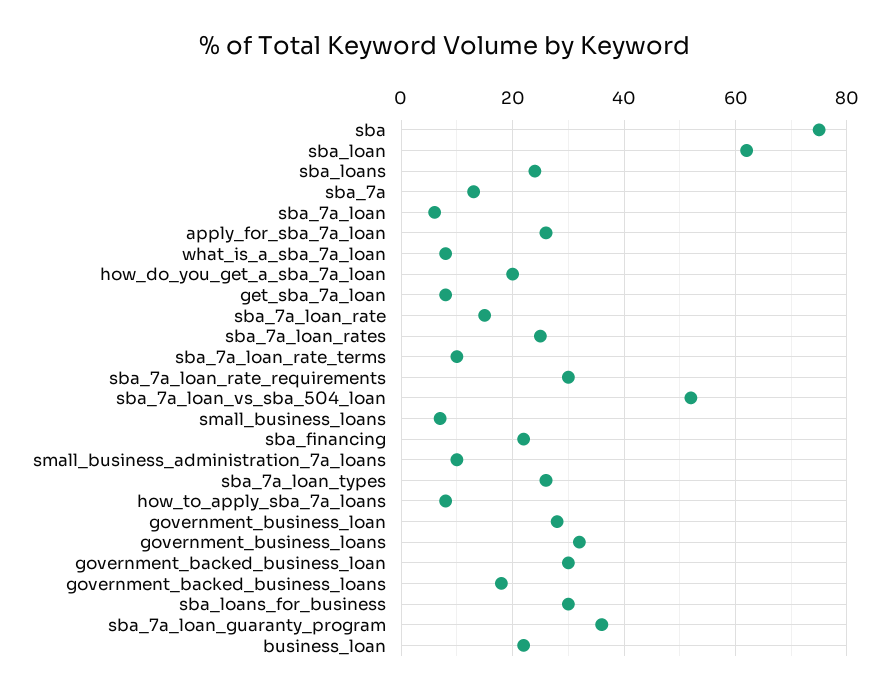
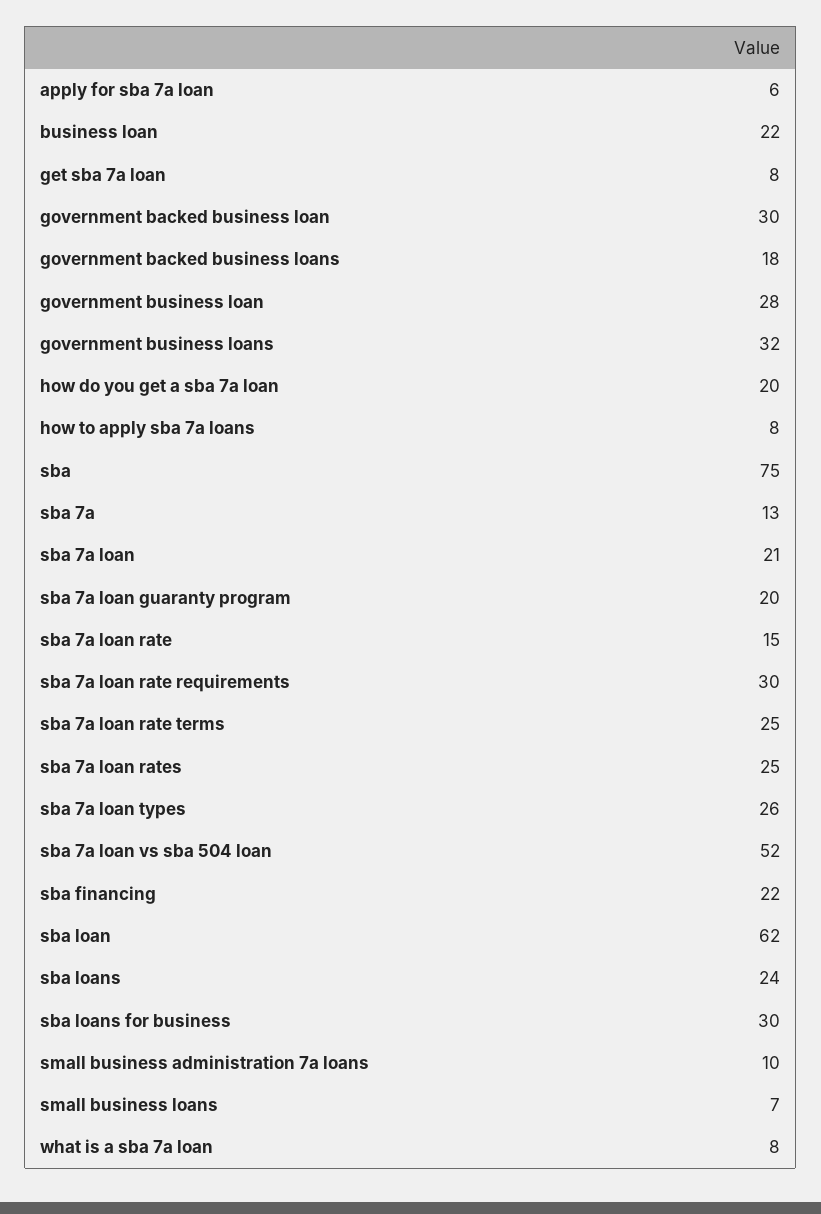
  {
    "sba": 75,
    "sba_loan": 62,
    "sba_loans": 24,
    "sba_7a": 13,
-   "sba_7a_loan": 5,
+   "sba_7a_loan": 21,
-   "apply_for_sba_7a_loan": 25,
+   "apply_for_sba_7a_loan": 6,
    "what_is_a_sba_7a_loan": 8,
    "how_do_you_get_a_sba_7a_loan": 20,
    "get_sba_7a_loan": 8,
    "sba_7a_loan_rate": 15,
    "sba_7a_loan_rates": 25,
-   "sba_7a_loan_rate_terms": 10,
+   "sba_7a_loan_rate_terms": 25,
    "sba_7a_loan_rate_requirements": 30,
    "sba_7a_loan_vs_sba_504_loan": 52,
    "small_business_loans": 7,
    "sba_financing": 22,
    "small_business_administration_7a_loans": 10,
    "sba_7a_loan_types": 26,
    "how_to_apply_sba_7a_loans": 8,
    "government_business_loan": 28,
    "government_business_loans": 32,
    "government_backed_business_loan": 30,
    "government_backed_business_loans": 18,
    "sba_loans_for_business": 30,
-   "sba_7a_loan_guaranty_program": 35,
+   "sba_7a_loan_guaranty_program": 20,
    "business_loan": 22
  }

